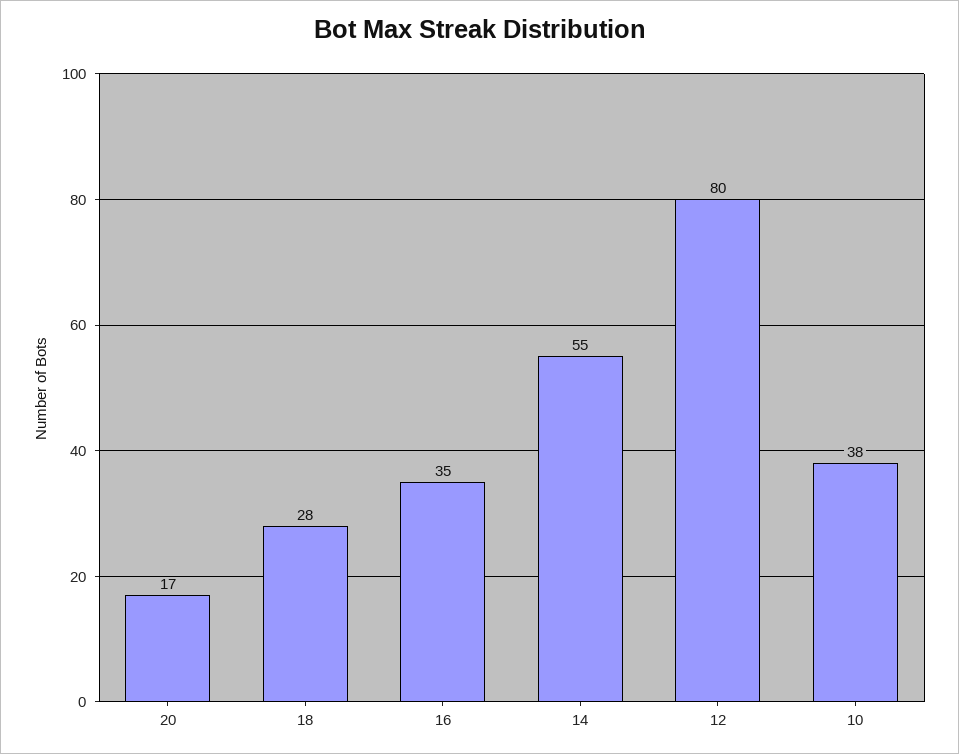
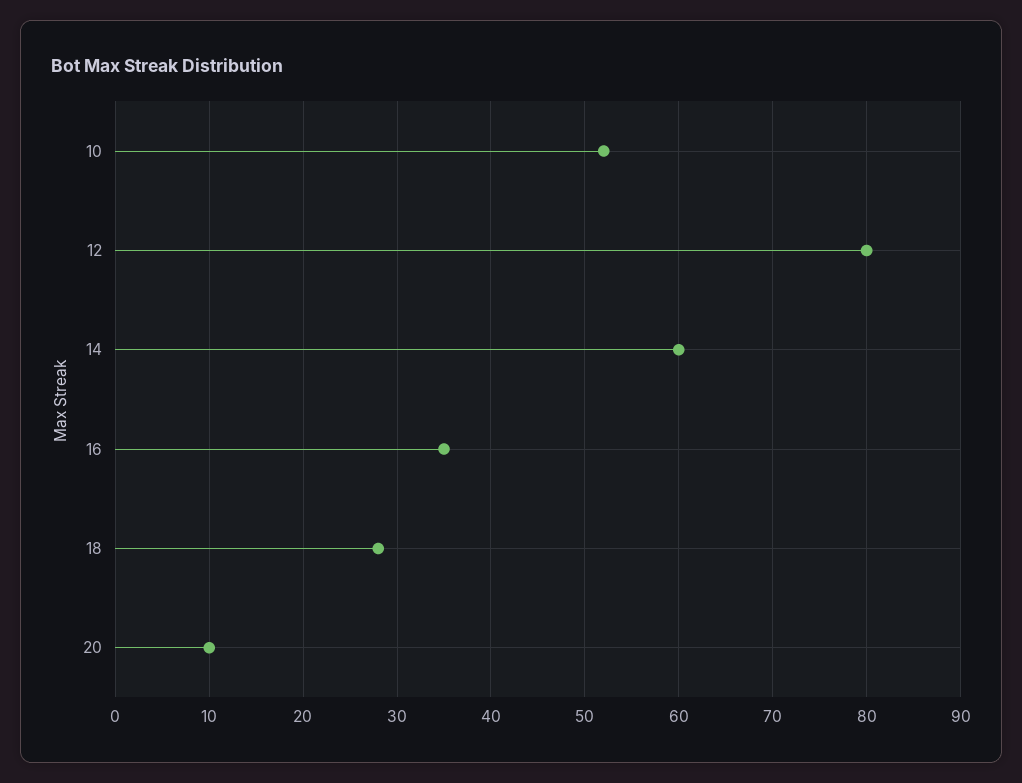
  {
-   "20": 17,
+   "20": 10,
    "18": 28,
    "16": 35,
-   "14": 55,
+   "14": 60,
    "12": 80,
-   "10": 38
+   "10": 52
  }

